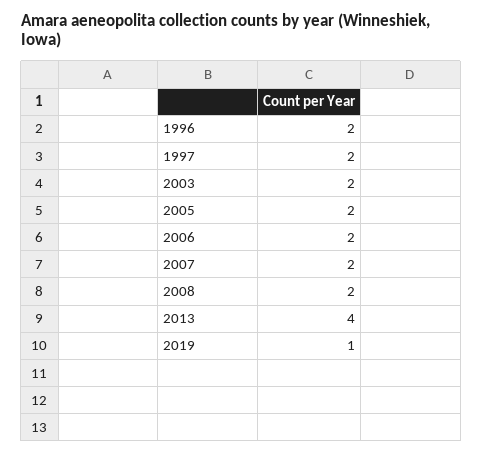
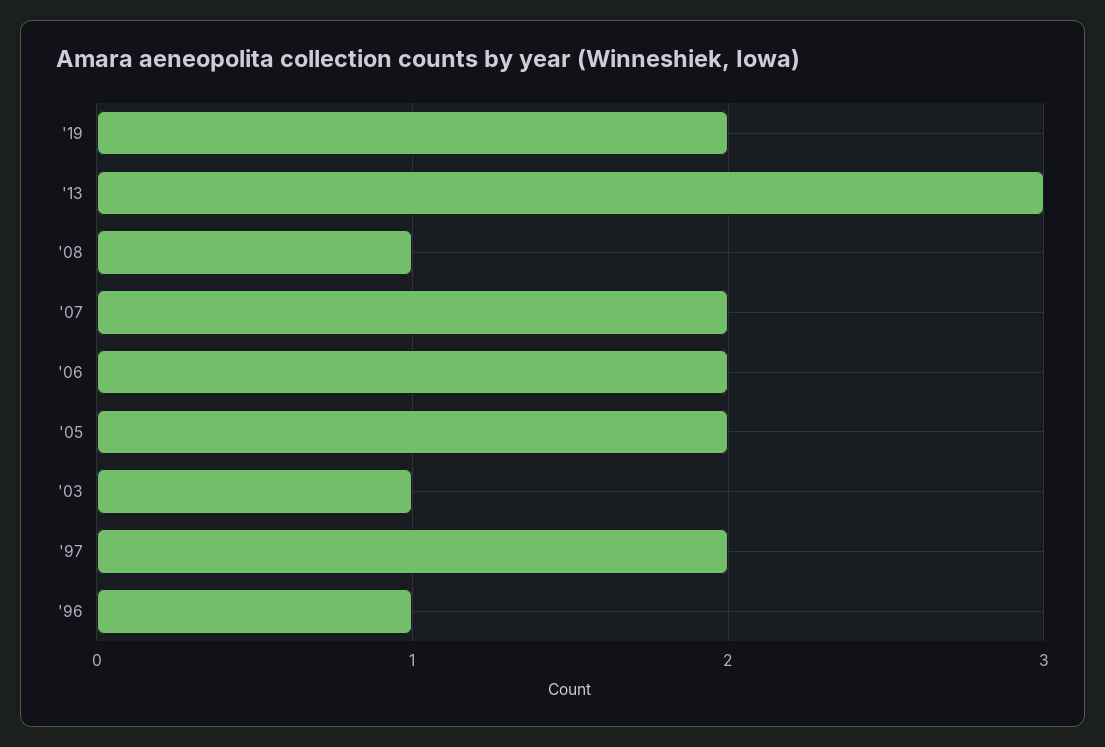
  {
-   "1996": 2,
+   "1996": 1,
    "1997": 2,
-   "2003": 2,
+   "2003": 1,
    "2005": 2,
    "2006": 2,
    "2007": 2,
-   "2008": 2,
+   "2008": 1,
-   "2013": 4,
+   "2013": 3,
-   "2019": 1
+   "2019": 2
  }

